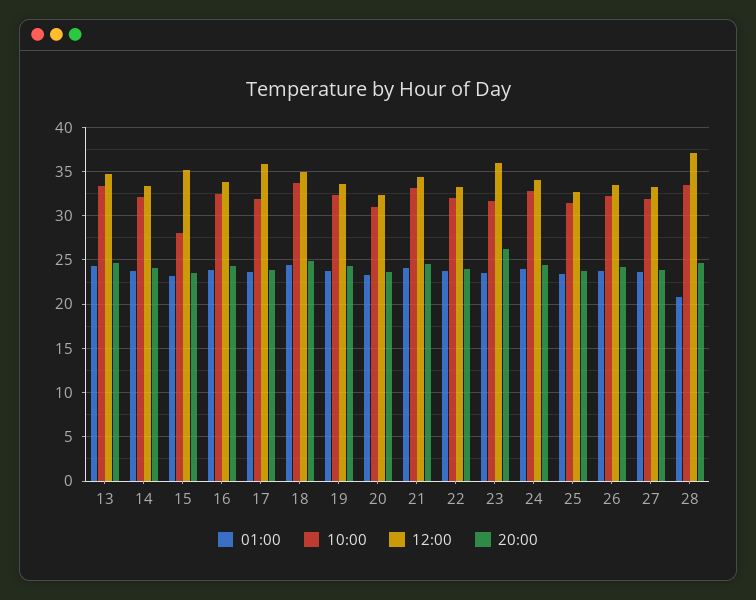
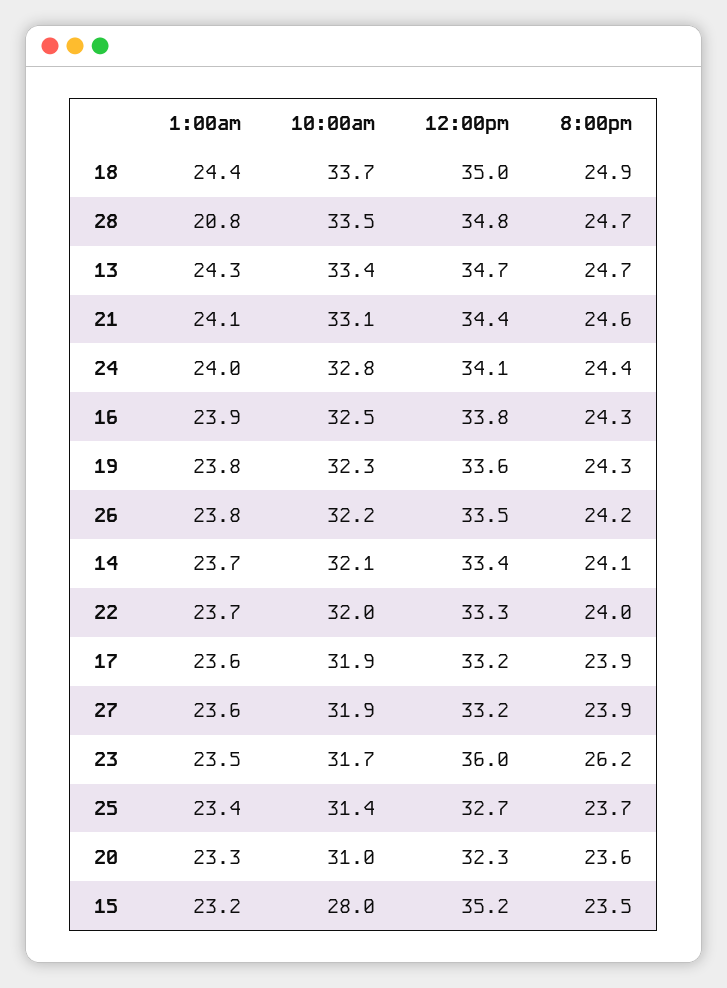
  {
    "01:00": {
      "13": 24.3,
      "14": 23.7,
      "15": 23.2,
      "16": 23.9,
      "17": 23.6,
      "18": 24.4,
      "19": 23.8,
      "20": 23.3,
      "21": 24.1,
      "22": 23.7,
      "23": 23.5,
      "24": 24,
      "25": 23.4,
      "26": 23.8,
      "27": 23.6,
      "28": 20.8
    },
    "10:00": {
      "13": 33.4,
      "14": 32.1,
      "15": 28,
      "16": 32.5,
      "17": 31.9,
      "18": 33.7,
      "19": 32.3,
      "20": 31,
      "21": 33.1,
      "22": 32,
      "23": 31.7,
      "24": 32.8,
      "25": 31.4,
      "26": 32.2,
      "27": 31.9,
      "28": 33.5
    },
    "12:00": {
      "13": 34.7,
      "14": 33.4,
      "15": 35.2,
      "16": 33.8,
-     "17": 36,
+     "17": 33.2,
      "18": 35,
      "19": 33.6,
      "20": 32.3,
      "21": 34.4,
      "22": 33.3,
      "23": 36,
      "24": 34.1,
      "25": 32.7,
      "26": 33.5,
      "27": 33.2,
-     "28": 37
+     "28": 34.8
    },
    "20:00": {
      "13": 24.7,
      "14": 24.1,
      "15": 23.5,
      "16": 24.3,
      "17": 23.9,
      "18": 24.9,
      "19": 24.3,
      "20": 23.6,
      "21": 24.6,
      "22": 24,
      "23": 26.2,
      "24": 24.4,
      "25": 23.7,
      "26": 24.2,
      "27": 23.9,
      "28": 24.7
    }
  }

